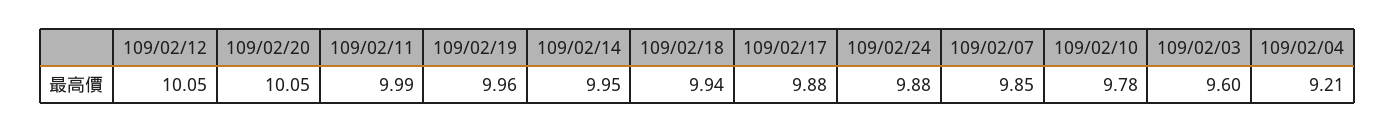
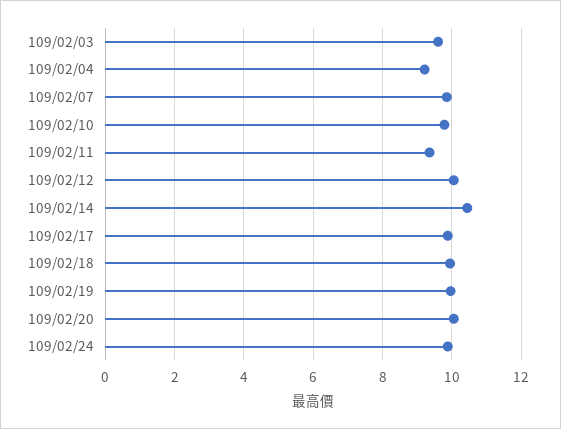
  {
    "109/02/12": 10.05,
    "109/02/20": 10.05,
-   "109/02/11": 9.99,
+   "109/02/11": 9.4,
    "109/02/19": 9.96,
-   "109/02/14": 9.95,
+   "109/02/14": 10.4,
    "109/02/18": 9.94,
    "109/02/17": 9.88,
    "109/02/24": 9.88,
    "109/02/07": 9.85,
    "109/02/10": 9.78,
    "109/02/03": 9.6,
    "109/02/04": 9.21
  }

